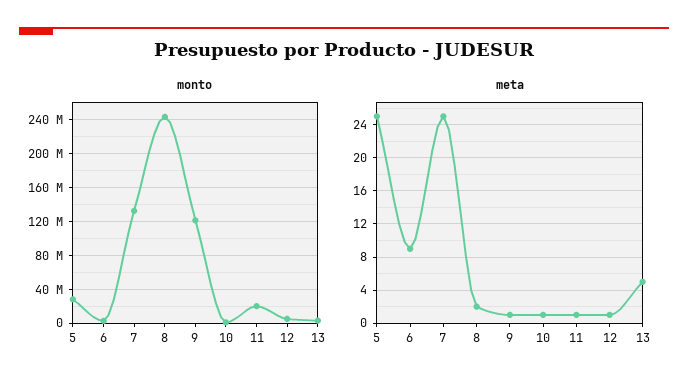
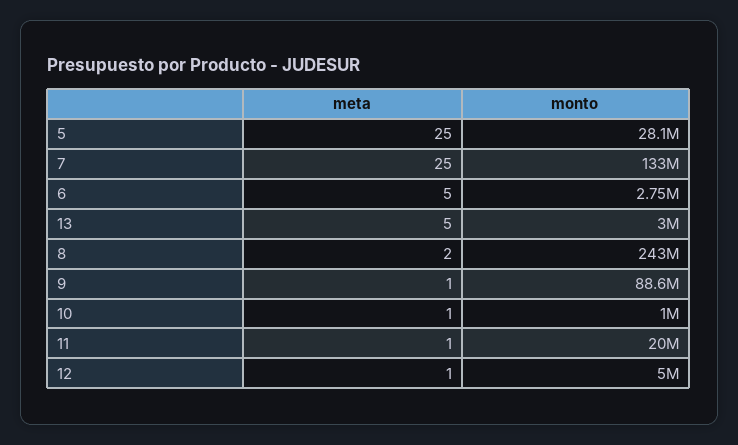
  {
    "monto": {
      "5": 28100000,
      "6": 2750000,
      "7": 133000000,
      "8": 243000000,
-     "9": 120000000,
+     "9": 88600000,
      "10": 1000000,
      "11": 20000000,
      "12": 5000000,
      "13": 3000000
    },
    "meta": {
      "5": 25,
-     "6": 9,
+     "6": 5,
      "7": 25,
      "8": 2,
      "9": 1,
      "10": 1,
      "11": 1,
      "12": 1,
      "13": 5
    }
  }

